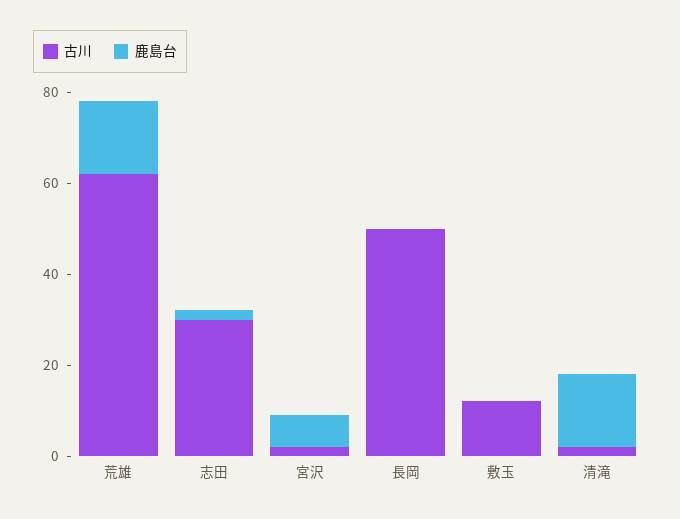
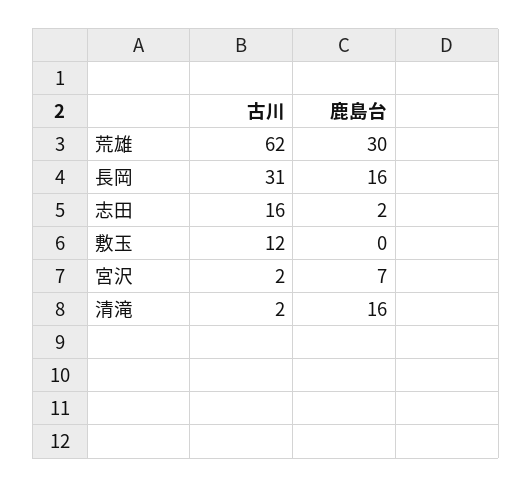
  {
    "古川": {
      "荒雄": 62,
-     "志田": 30,
+     "志田": 16,
      "宮沢": 2,
-     "長岡": 50,
+     "長岡": 31,
      "敷玉": 12,
      "清滝": 2
    },
    "鹿島台": {
-     "荒雄": 15,
+     "荒雄": 30,
      "志田": 2,
      "宮沢": 7,
-     "長岡": 0,
+     "長岡": 16,
      "敷玉": 0,
      "清滝": 16
    }
  }

